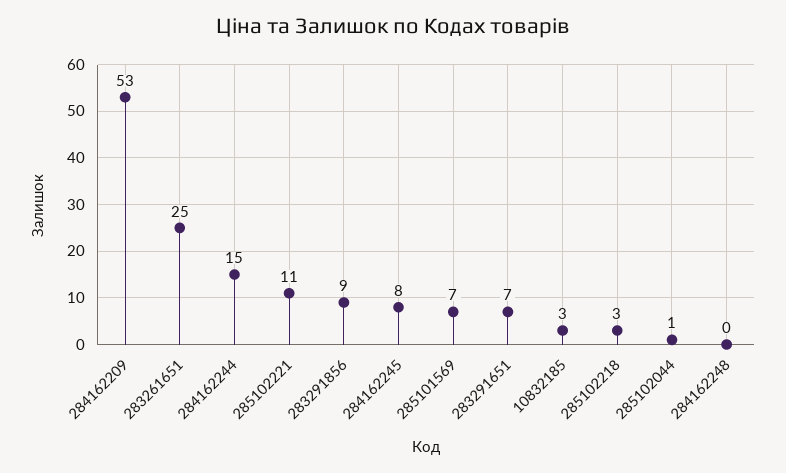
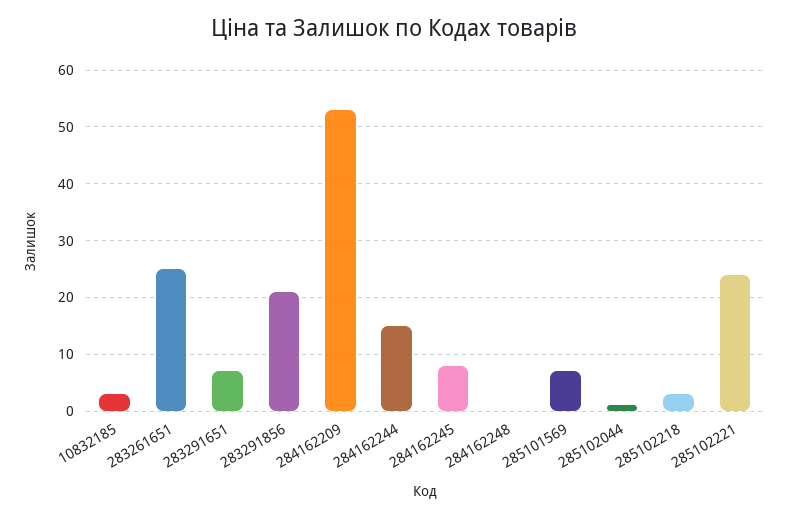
  {
    "284162209": 53,
    "283261651": 25,
    "284162244": 15,
-   "285102221": 11,
+   "285102221": 25,
-   "283291856": 9,
+   "283291856": 20,
    "284162245": 8,
    "285101569": 7,
    "283291651": 7,
    "10832185": 3,
    "285102218": 3,
    "285102044": 1,
    "284162248": 0
  }

